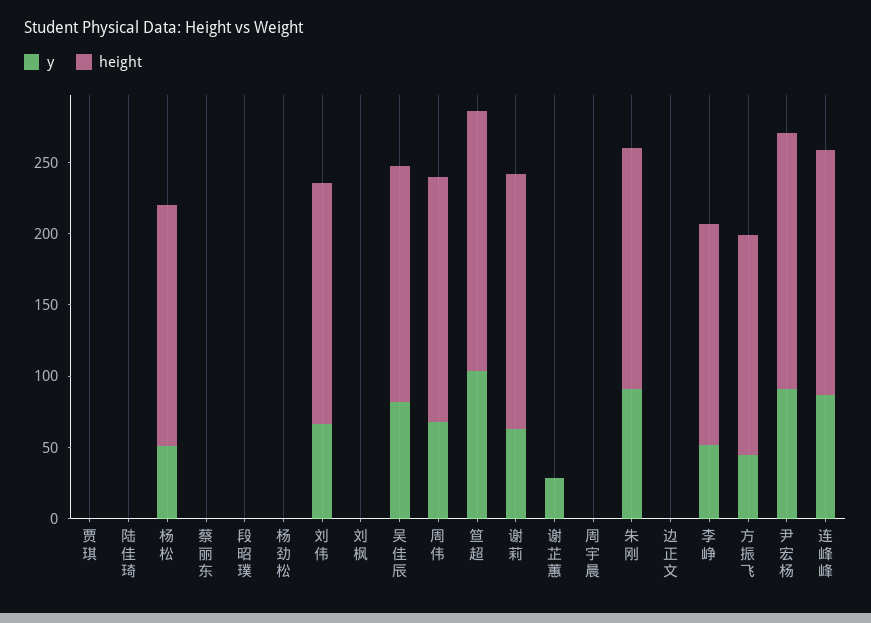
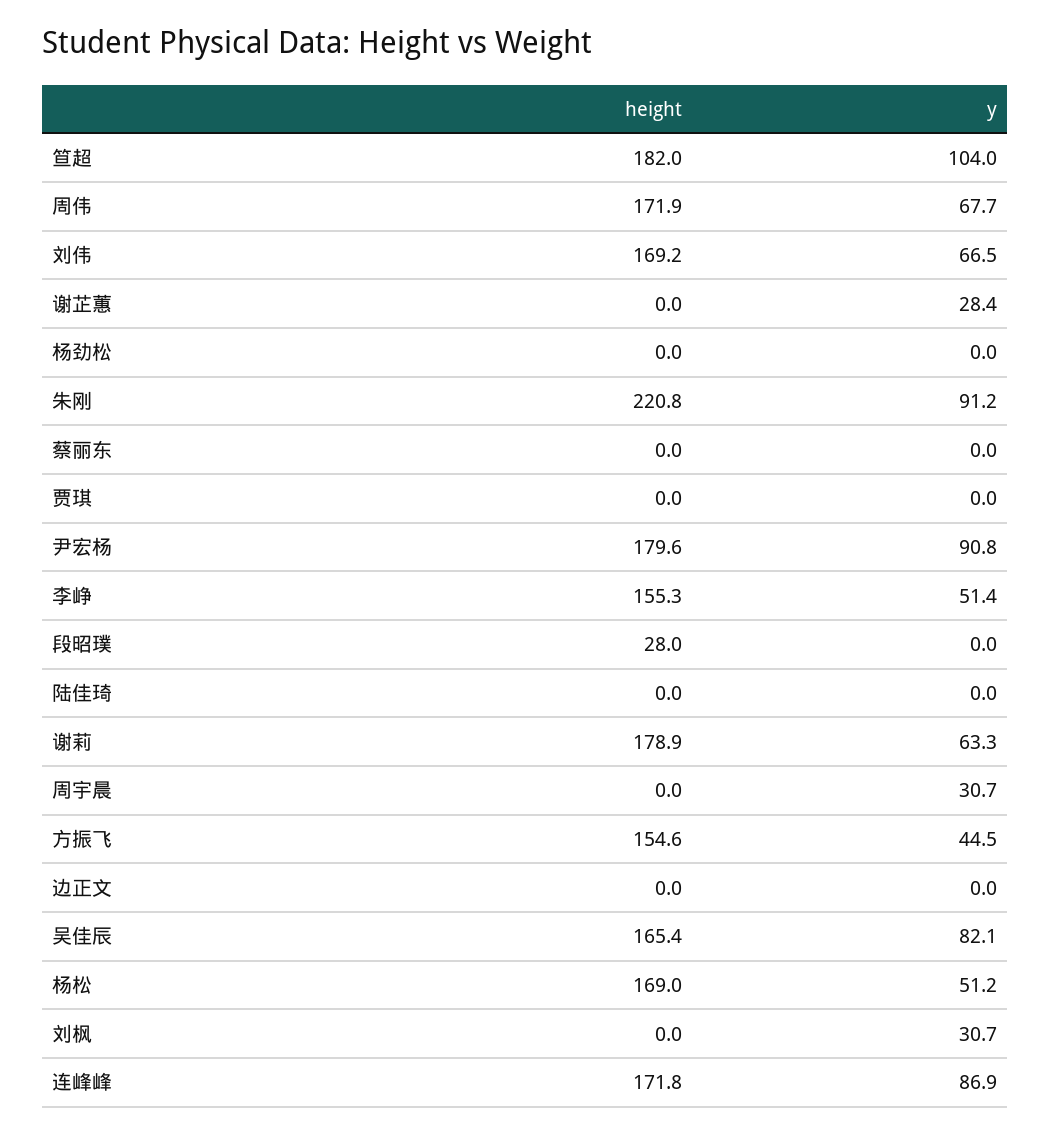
  {
    "y": {
      "贾琪": 0,
      "陆佳琦": 0,
      "杨松": 51.2,
      "蔡丽东": 0,
      "段昭璞": 0,
      "杨劲松": 0,
      "刘伟": 66.5,
-     "刘枫": 0,
+     "刘枫": 30.7,
      "吴佳辰": 82.1,
      "周伟": 67.7,
      "笪超": 104,
      "谢莉": 63.3,
      "谢芷蕙": 28.4,
-     "周宇晨": 0,
+     "周宇晨": 30.7,
      "朱刚": 91.2,
      "边正文": 0,
      "李峥": 51.4,
      "方振飞": 44.5,
      "尹宏杨": 90.8,
      "连峰峰": 86.9
    },
    "height": {
      "贾琪": 0,
      "陆佳琦": 0,
      "杨松": 169,
      "蔡丽东": 0,
-     "段昭璞": 0,
+     "段昭璞": 28,
      "杨劲松": 0,
      "刘伟": 169.2,
      "刘枫": 0,
      "吴佳辰": 165.4,
      "周伟": 171.9,
      "笪超": 182,
      "谢莉": 178.9,
      "谢芷蕙": 0,
      "周宇晨": 0,
-     "朱刚": 170,
+     "朱刚": 220.8,
      "边正文": 0,
      "李峥": 155.3,
      "方振飞": 154.6,
      "尹宏杨": 179.6,
      "连峰峰": 171.8
    }
  }

